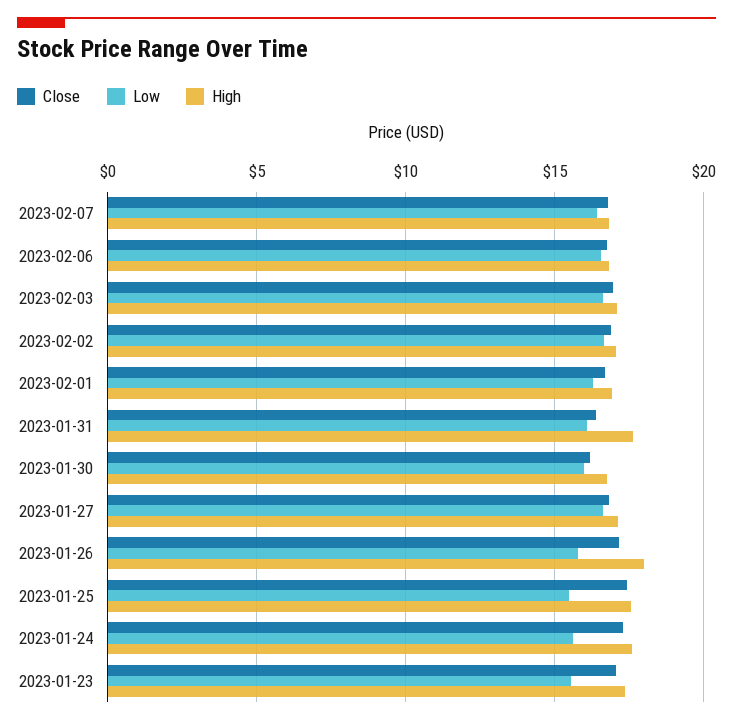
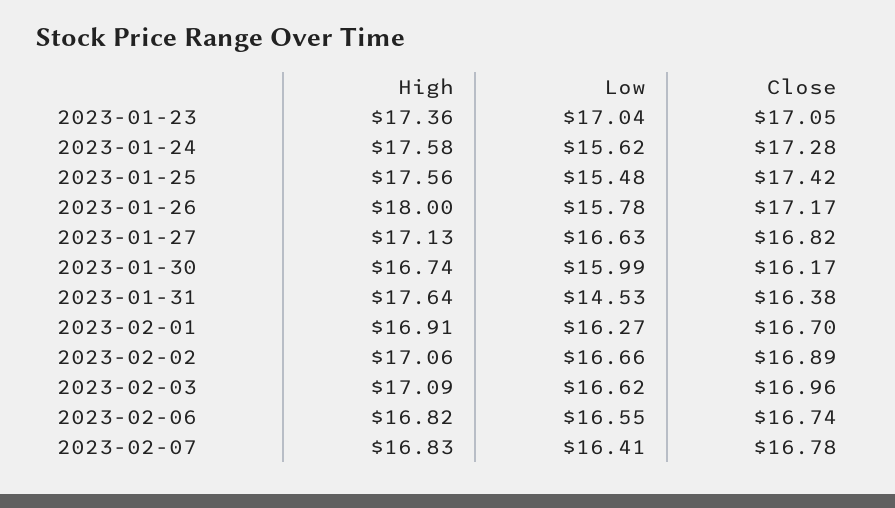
  {
    "Close": {
      "2023-02-07": 16.78,
      "2023-02-06": 16.74,
      "2023-02-03": 16.96,
      "2023-02-02": 16.89,
      "2023-02-01": 16.7,
      "2023-01-31": 16.38,
      "2023-01-30": 16.17,
      "2023-01-27": 16.82,
      "2023-01-26": 17.17,
      "2023-01-25": 17.42,
      "2023-01-24": 17.28,
      "2023-01-23": 17.05
    },
    "Low": {
      "2023-02-07": 16.41,
      "2023-02-06": 16.55,
      "2023-02-03": 16.62,
      "2023-02-02": 16.66,
      "2023-02-01": 16.27,
-     "2023-01-31": 16,
+     "2023-01-31": 14.53,
      "2023-01-30": 15.99,
      "2023-01-27": 16.63,
      "2023-01-26": 15.78,
      "2023-01-25": 15.48,
      "2023-01-24": 15.62,
-     "2023-01-23": 15.5
+     "2023-01-23": 17.04
    },
    "High": {
      "2023-02-07": 16.83,
      "2023-02-06": 16.82,
      "2023-02-03": 17.09,
      "2023-02-02": 17.06,
      "2023-02-01": 16.91,
      "2023-01-31": 17.64,
      "2023-01-30": 16.74,
      "2023-01-27": 17.13,
      "2023-01-26": 18,
      "2023-01-25": 17.56,
      "2023-01-24": 17.58,
      "2023-01-23": 17.36
    }
  }

